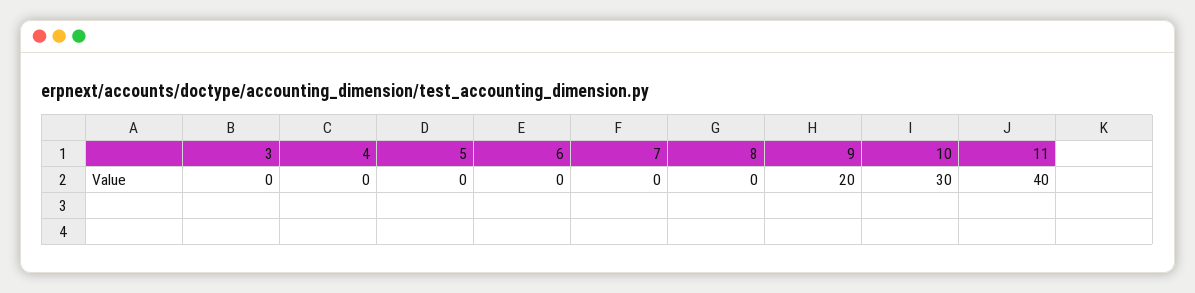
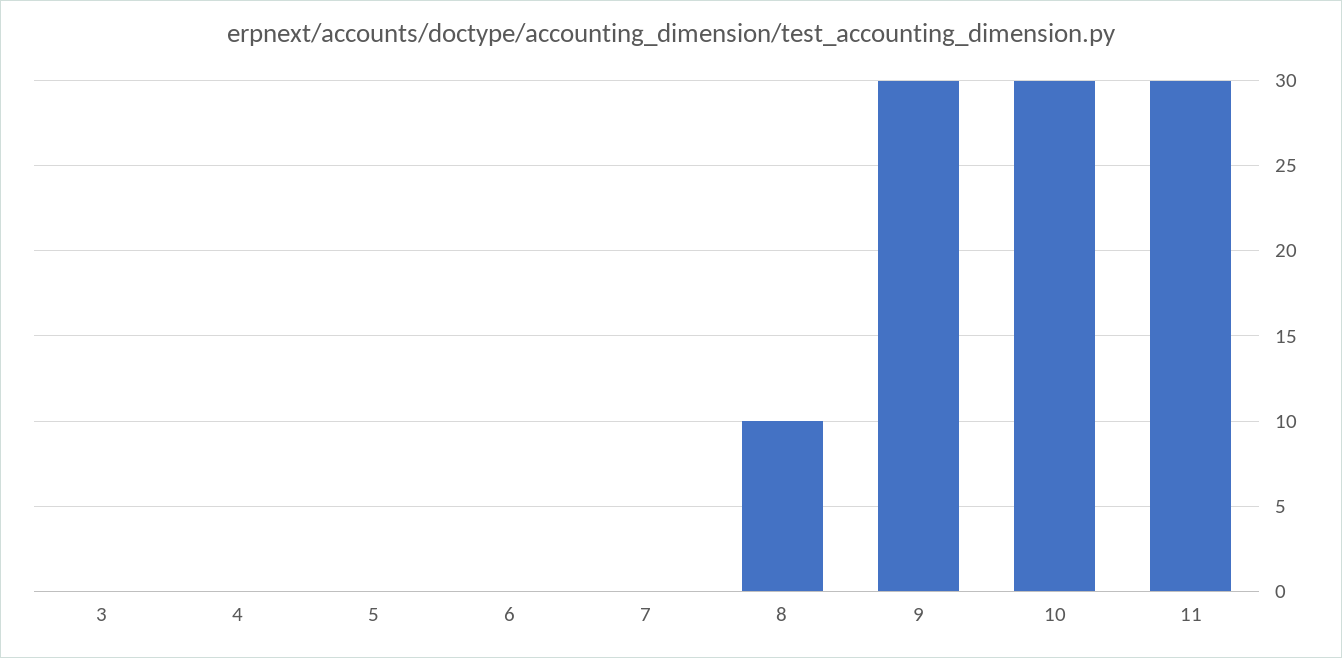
  {
    "3": 0,
    "4": 0,
    "5": 0,
    "6": 0,
    "7": 0,
-   "8": 0,
+   "8": 10,
-   "9": 20,
+   "9": 30,
    "10": 30,
-   "11": 40
+   "11": 30
  }

